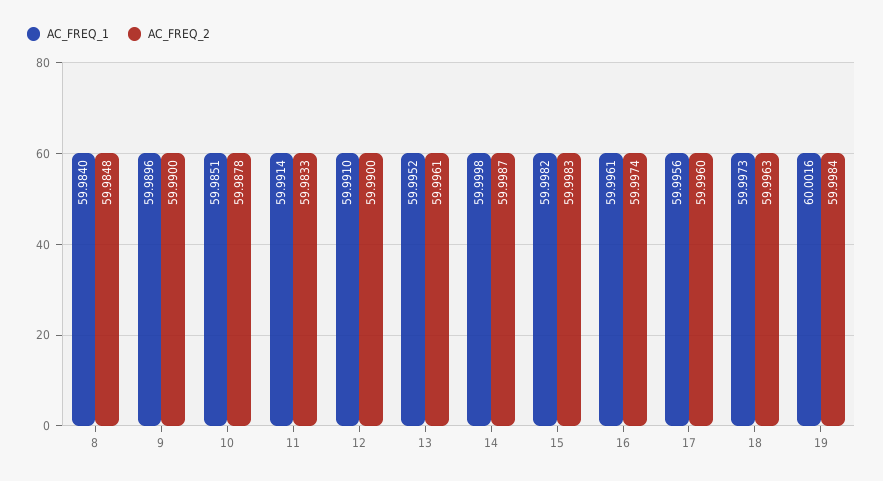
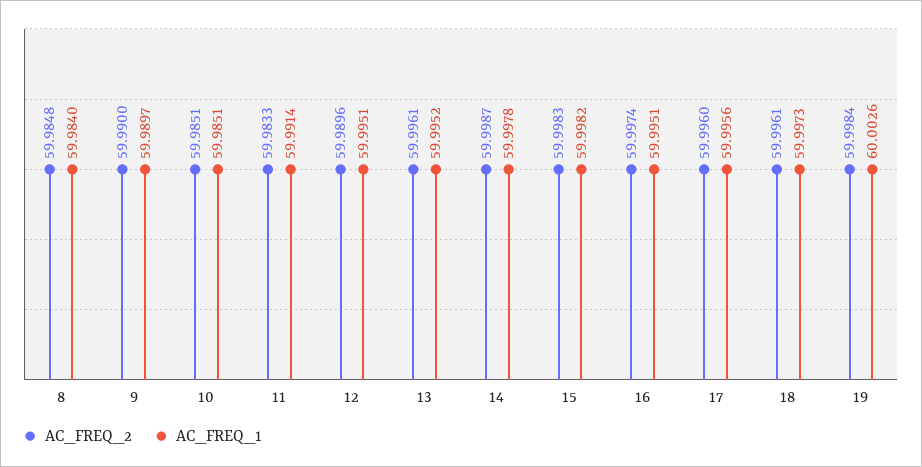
  {
    "AC_FREQ_1": {
      "8": 59.984,
-     "9": 59.9896,
+     "9": 59.9897,
      "10": 59.9851,
      "11": 59.9914,
-     "12": 59.991,
+     "12": 59.9951,
      "13": 59.9952,
-     "14": 59.9998,
+     "14": 59.9978,
      "15": 59.9982,
-     "16": 59.9961,
+     "16": 59.9951,
      "17": 59.9956,
      "18": 59.9973,
-     "19": 60.0016
+     "19": 60.0026
    },
    "AC_FREQ_2": {
      "8": 59.9848,
      "9": 59.99,
-     "10": 59.9878,
+     "10": 59.9851,
      "11": 59.9833,
-     "12": 59.99,
+     "12": 59.9896,
      "13": 59.9961,
      "14": 59.9987,
      "15": 59.9983,
      "16": 59.9974,
      "17": 59.996,
-     "18": 59.9963,
+     "18": 59.9961,
      "19": 59.9984
    }
  }

